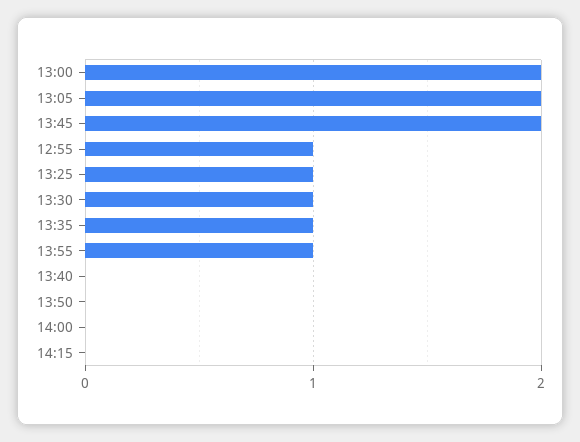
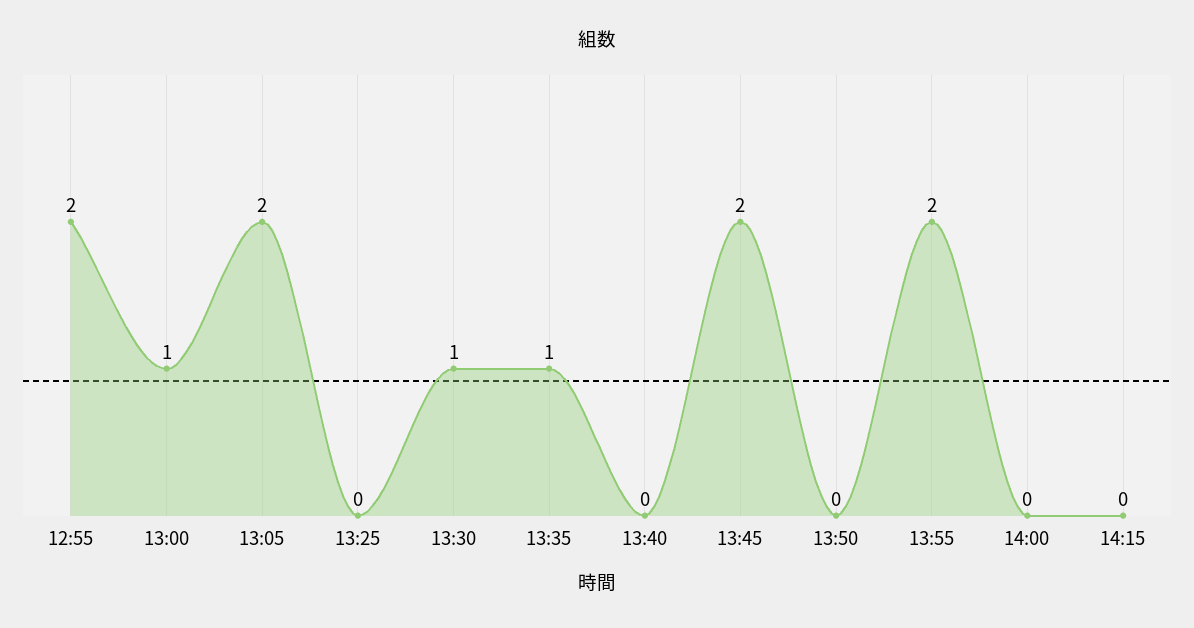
  {
-   "13:00": 2,
+   "13:00": 1,
    "13:05": 2,
    "13:45": 2,
-   "12:55": 1,
+   "12:55": 2,
-   "13:25": 1,
+   "13:25": 0,
    "13:30": 1,
    "13:35": 1,
-   "13:55": 1,
+   "13:55": 2,
    "13:40": 0,
    "13:50": 0,
    "14:00": 0,
    "14:15": 0
  }

